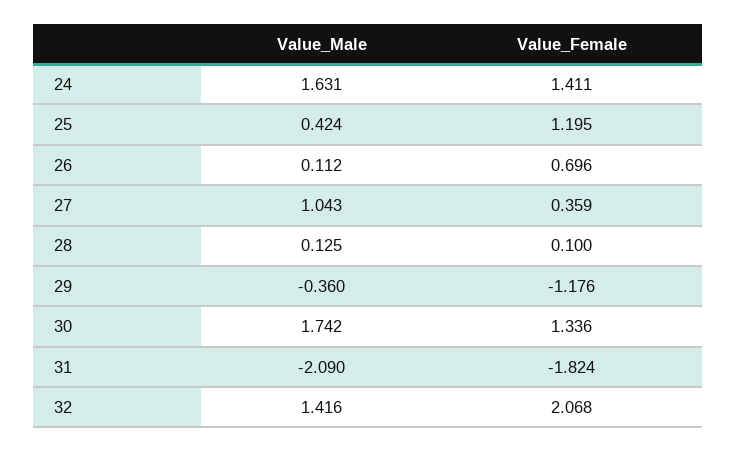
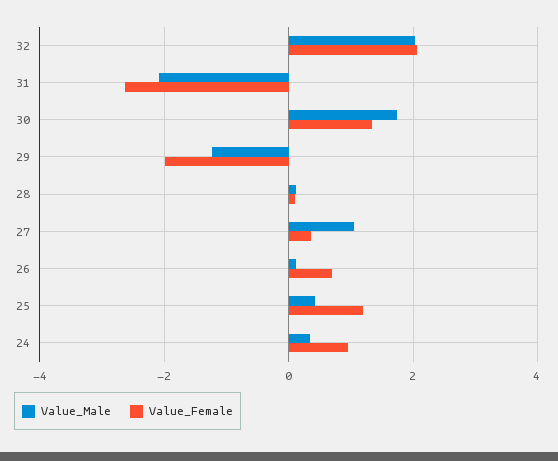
  {
    "Value_Male": {
-     "24": 1.631,
+     "24": 0.4,
      "25": 0.424,
      "26": 0.112,
      "27": 1.043,
      "28": 0.125,
-     "29": -0.36,
+     "29": -1.2,
      "30": 1.742,
      "31": -2.09,
-     "32": 1.416
+     "32": 2
    },
    "Value_Female": {
-     "24": 1.411,
+     "24": 1,
      "25": 1.195,
      "26": 0.696,
      "27": 0.359,
      "28": 0.1,
-     "29": -1.176,
+     "29": -2,
      "30": 1.336,
-     "31": -1.824,
+     "31": -2.6,
      "32": 2.068
    }
  }

